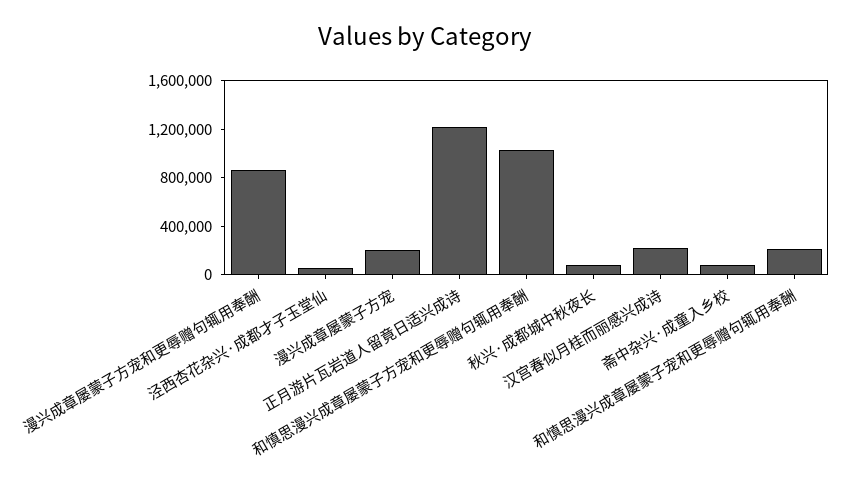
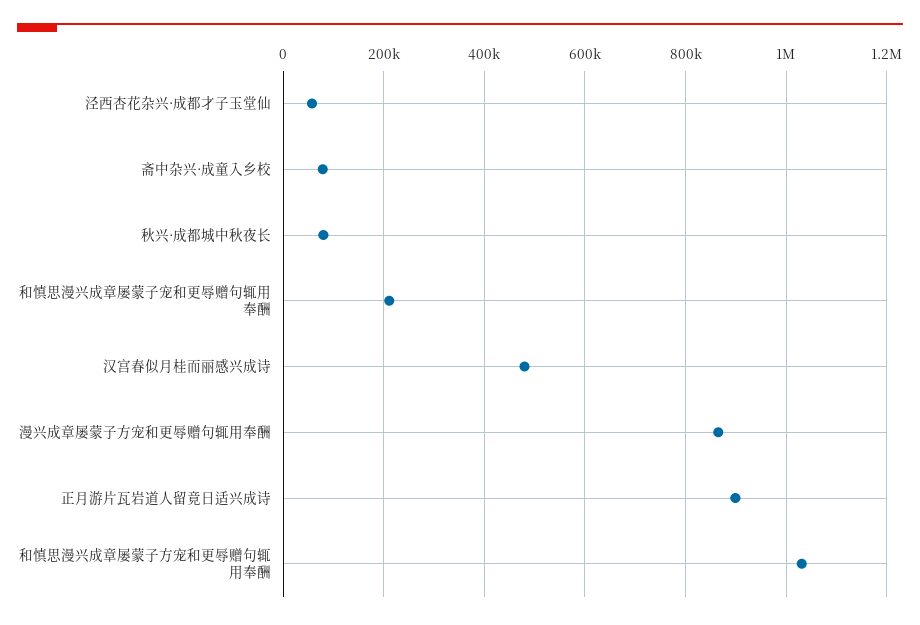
  {
    "漫兴成章屡蒙子方宠和更辱赠句辄用奉酬": 860000,
    "泾西杏花杂兴·成都才子玉堂仙": 60000,
-   "漫兴成章屡蒙子方宠": 200000,
-   "正月游片瓦岩道人留竟日适兴成诗": 1200000,
+   "正月游片瓦岩道人留竟日适兴成诗": 900000,
    "和慎思漫兴成章屡蒙子方宠和更辱赠句辄用奉酬": 1040000,
    "秋兴·成都城中秋夜长": 80000,
-   "汉宫春似月桂而丽感兴成诗": 200000,
+   "汉宫春似月桂而丽感兴成诗": 480000,
    "斋中杂兴·成童入乡校": 80000,
    "和慎思漫兴成章屡蒙子宠和更辱赠句辄用奉酬": 220000
  }

